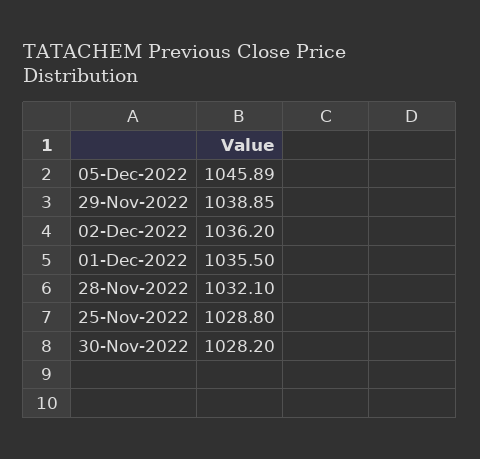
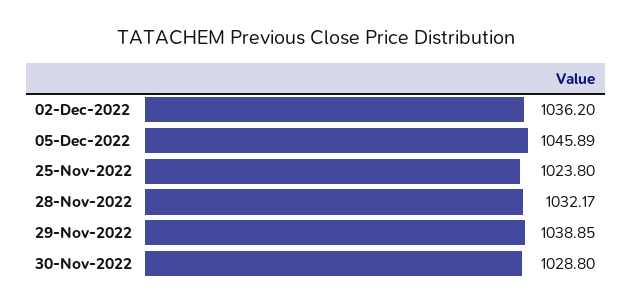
  {
    "05-Dec-2022": 1045.89,
    "29-Nov-2022": 1038.85,
    "02-Dec-2022": 1036.2,
-   "01-Dec-2022": 1035.5,
-   "28-Nov-2022": 1032.1,
+   "28-Nov-2022": 1032.17,
-   "25-Nov-2022": 1028.8,
+   "25-Nov-2022": 1023.8,
-   "30-Nov-2022": 1028.2
+   "30-Nov-2022": 1028.8
  }

